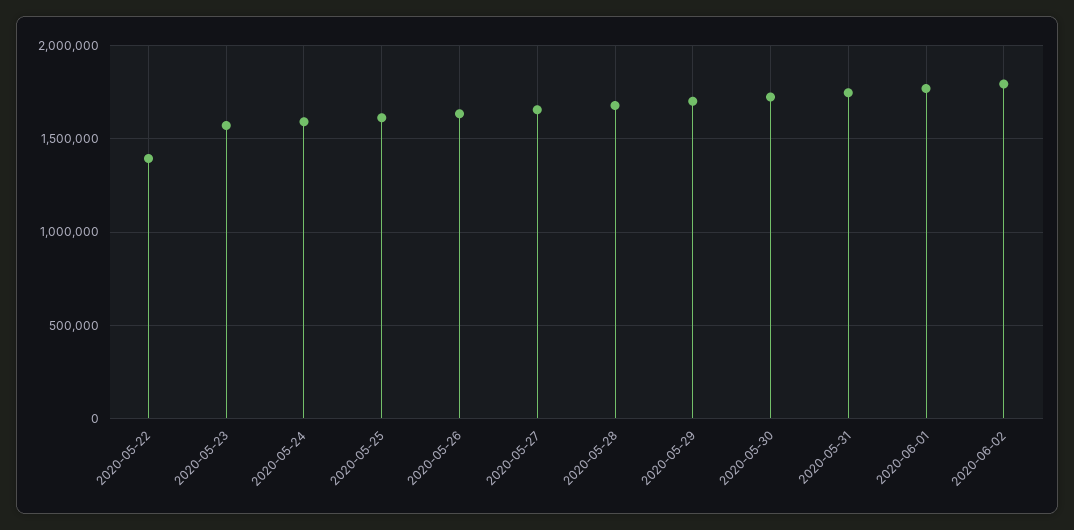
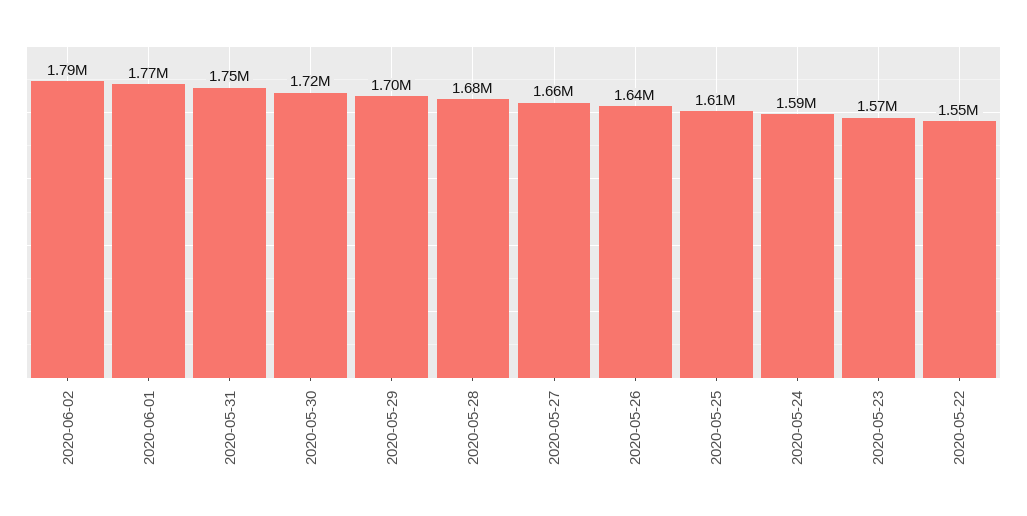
  {
-   "2020-05-22": 1400000,
+   "2020-05-22": 1550000,
    "2020-05-23": 1570000,
    "2020-05-24": 1590000,
    "2020-05-25": 1610000,
    "2020-05-26": 1640000,
    "2020-05-27": 1660000,
    "2020-05-28": 1680000,
    "2020-05-29": 1700000,
    "2020-05-30": 1720000,
    "2020-05-31": 1750000,
    "2020-06-01": 1770000,
    "2020-06-02": 1790000
  }

